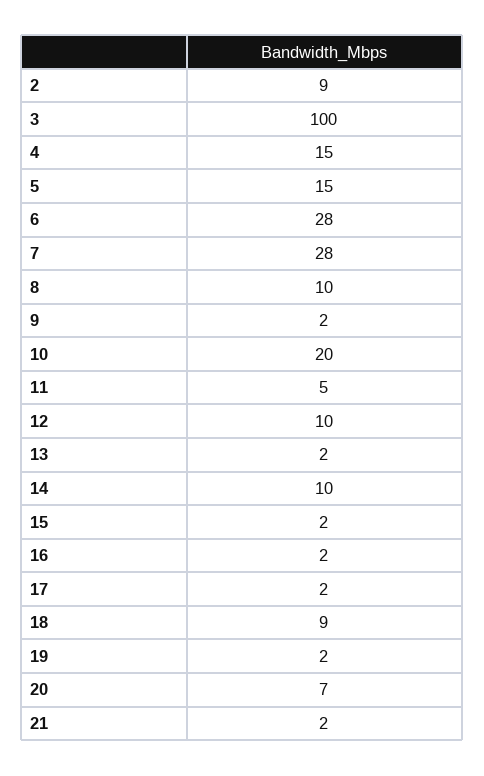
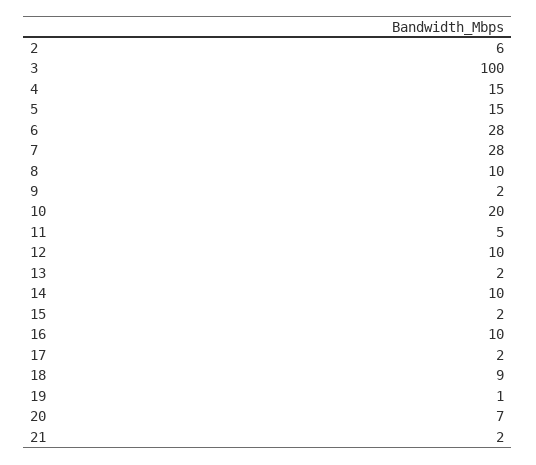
  {
-   "2": 9,
+   "2": 6,
    "3": 100,
    "4": 15,
    "5": 15,
    "6": 28,
    "7": 28,
    "8": 10,
    "9": 2,
    "10": 20,
    "11": 5,
    "12": 10,
    "13": 2,
    "14": 10,
    "15": 2,
-   "16": 2,
+   "16": 10,
    "17": 2,
    "18": 9,
-   "19": 2,
+   "19": 1,
    "20": 7,
    "21": 2
  }

